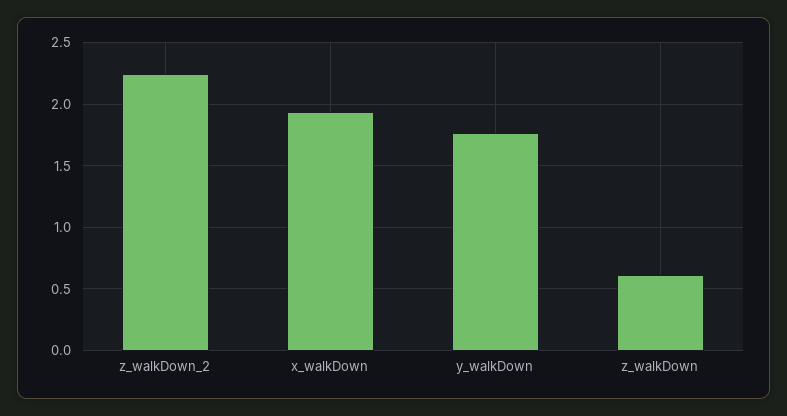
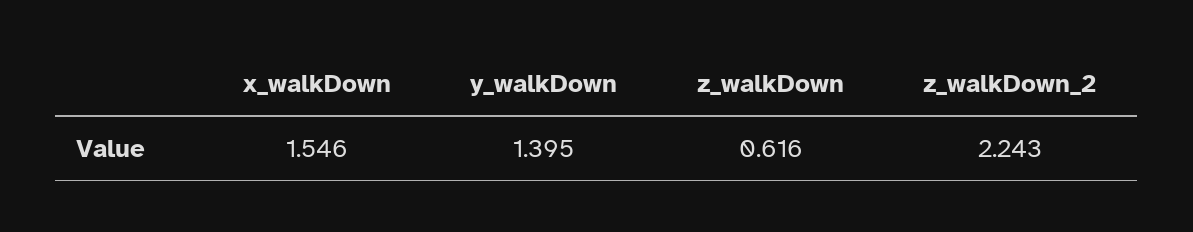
  {
    "z_walkDown_2": 2.243,
-   "x_walkDown": 1.95,
+   "x_walkDown": 1.546,
-   "y_walkDown": 1.75,
+   "y_walkDown": 1.395,
    "z_walkDown": 0.616
  }

